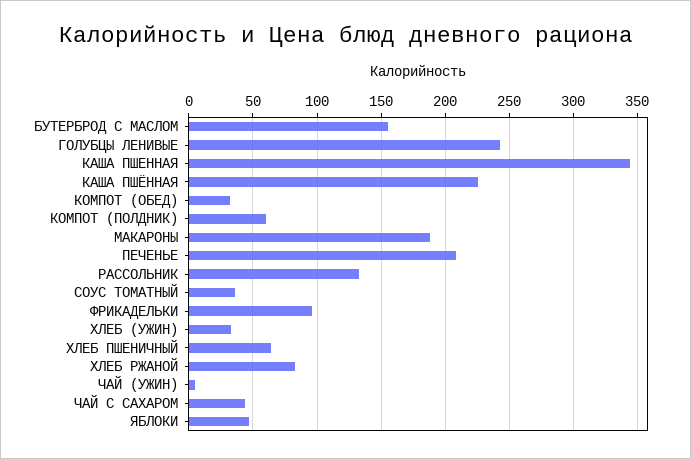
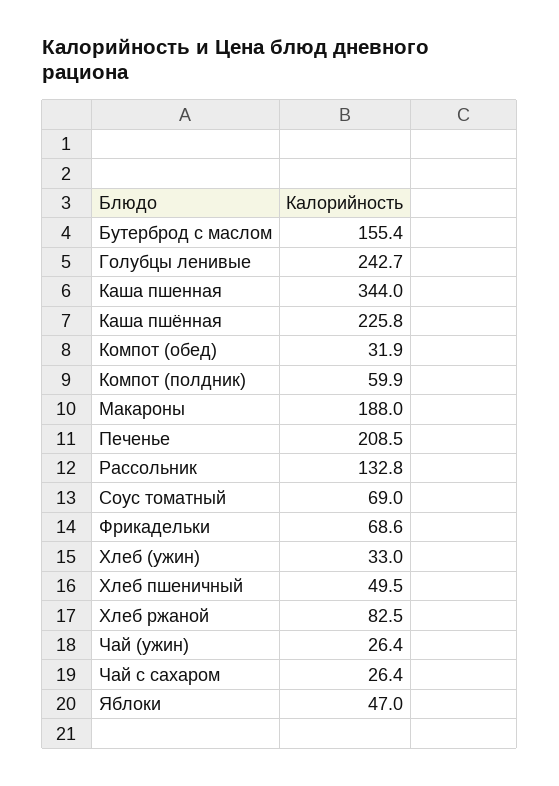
  {
    "БУТЕРБРОД С МАСЛОМ": 155.4,
    "ГОЛУБЦЫ ЛЕНИВЫЕ": 242.7,
    "КАША ПШЕННАЯ": 344,
    "КАША ПШЁННАЯ": 225.8,
    "КОМПОТ (ОБЕД)": 31.9,
    "КОМПОТ (ПОЛДНИК)": 59.9,
    "МАКАРОНЫ": 188,
    "ПЕЧЕНЬЕ": 208.5,
    "РАССОЛЬНИК": 132.8,
-   "СОУС ТОМАТНЫЙ": 35,
+   "СОУС ТОМАТНЫЙ": 69,
-   "ФРИКАДЕЛЬКИ": 95,
+   "ФРИКАДЕЛЬКИ": 68.6,
    "ХЛЕБ (УЖИН)": 33,
-   "ХЛЕБ ПШЕНИЧНЫЙ": 65,
+   "ХЛЕБ ПШЕНИЧНЫЙ": 49.5,
    "ХЛЕБ РЖАНОЙ": 82.5,
-   "ЧАЙ (УЖИН)": 5,
+   "ЧАЙ (УЖИН)": 26.4,
-   "ЧАЙ С САХАРОМ": 45,
+   "ЧАЙ С САХАРОМ": 26.4,
    "ЯБЛОКИ": 47
  }

